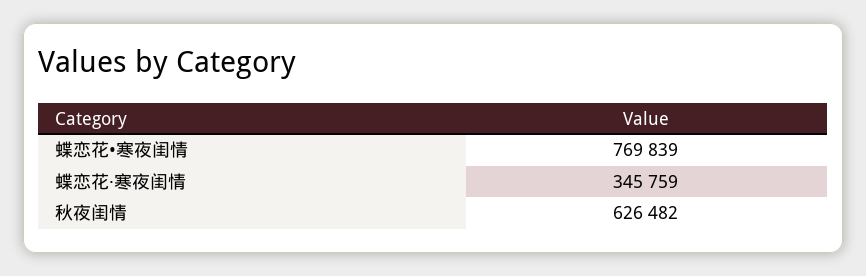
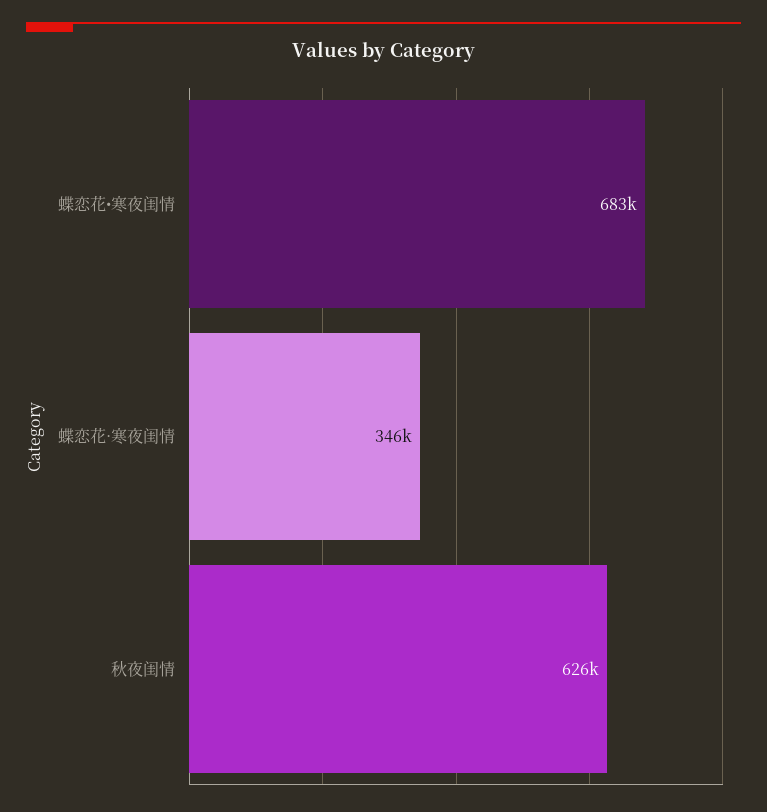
  {
-   "蝶恋花•寒夜闺情": 769839,
+   "蝶恋花•寒夜闺情": 683000,
    "蝶恋花·寒夜闺情": 345759,
    "秋夜闺情": 626482
  }

